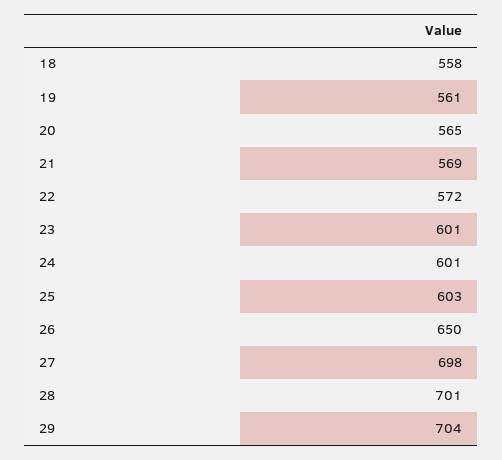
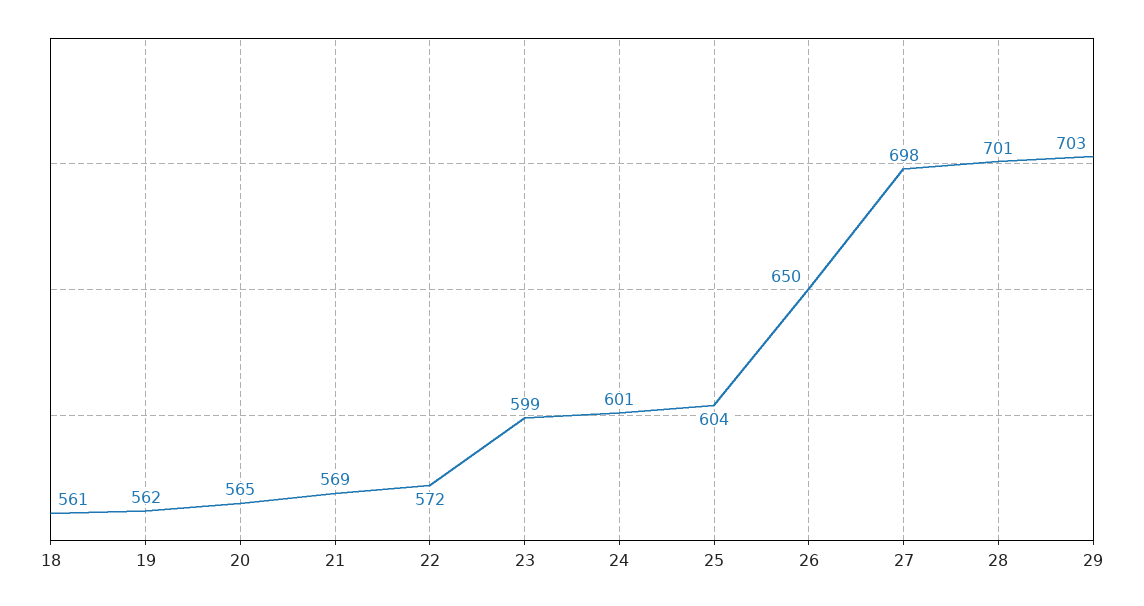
  {
-   "18": 558,
+   "18": 561,
-   "19": 561,
+   "19": 562,
    "20": 565,
    "21": 569,
    "22": 572,
-   "23": 601,
+   "23": 599,
    "24": 601,
-   "25": 603,
+   "25": 604,
    "26": 650,
    "27": 698,
    "28": 701,
-   "29": 704
+   "29": 703
  }

